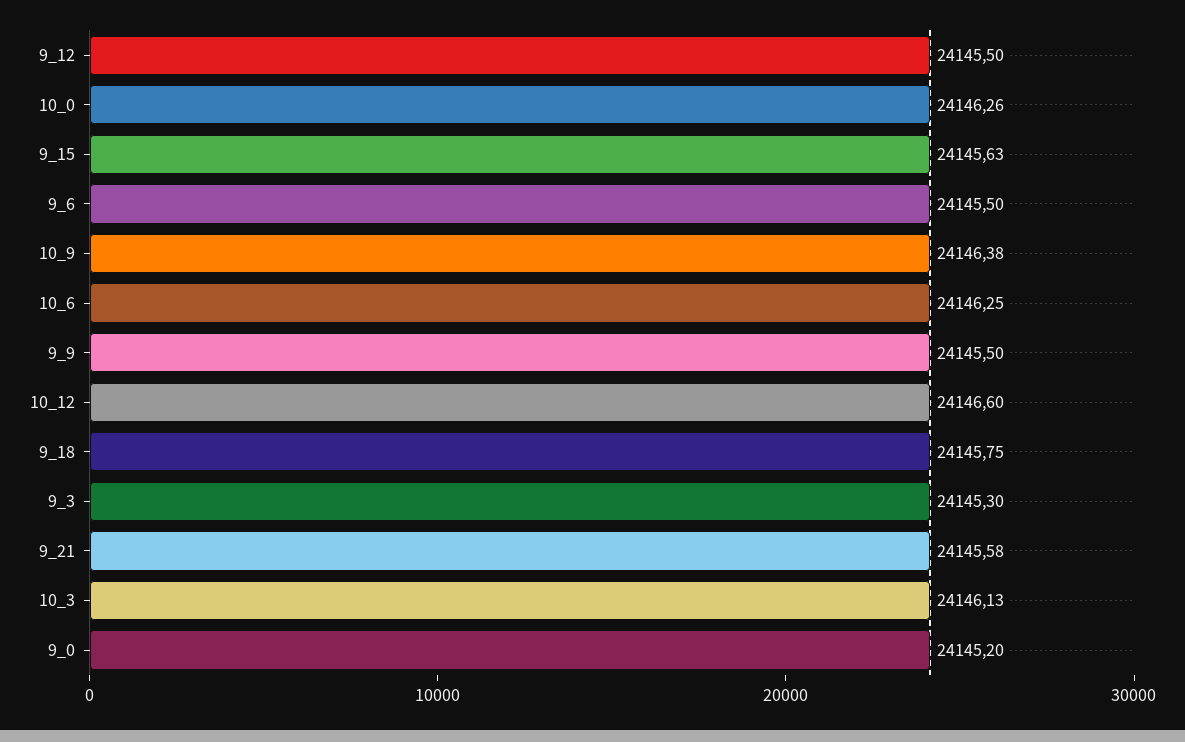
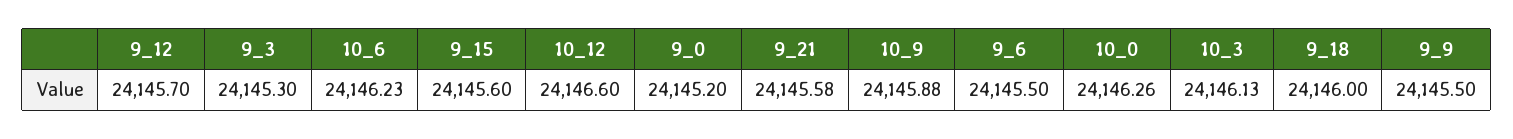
  {
-   "9_12": 24145.5,
+   "9_12": 24145.7,
    "10_0": 24146.26,
-   "9_15": 24145.63,
+   "9_15": 24145.6,
    "9_6": 24145.5,
-   "10_9": 24146.38,
+   "10_9": 24145.88,
-   "10_6": 24146.25,
+   "10_6": 24146.23,
    "9_9": 24145.5,
    "10_12": 24146.6,
-   "9_18": 24145.75,
+   "9_18": 24146,
    "9_3": 24145.3,
    "9_21": 24145.58,
    "10_3": 24146.13,
    "9_0": 24145.2
  }

